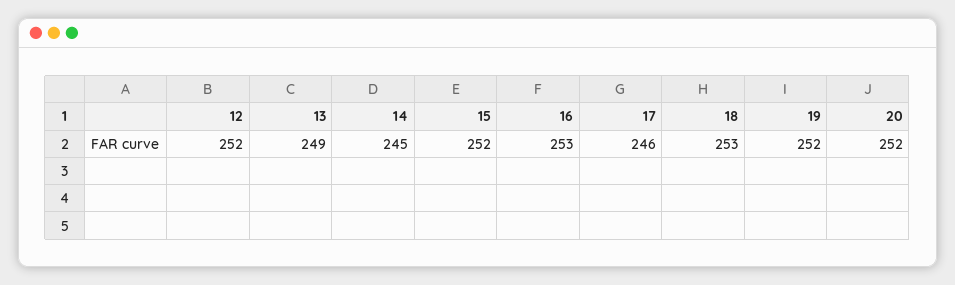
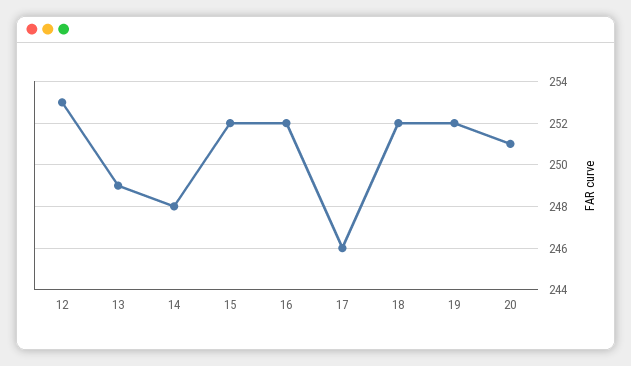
  {
-   "12": 252,
+   "12": 253,
    "13": 249,
-   "14": 245,
+   "14": 248,
    "15": 252,
-   "16": 253,
+   "16": 252,
    "17": 246,
-   "18": 253,
+   "18": 252,
    "19": 252,
-   "20": 252
+   "20": 251
  }

